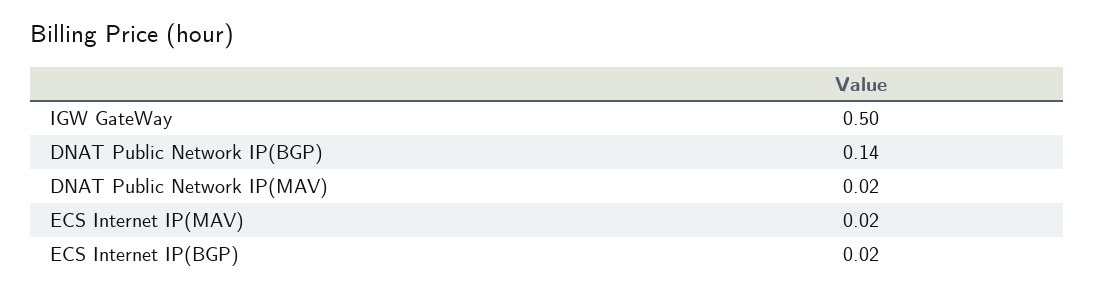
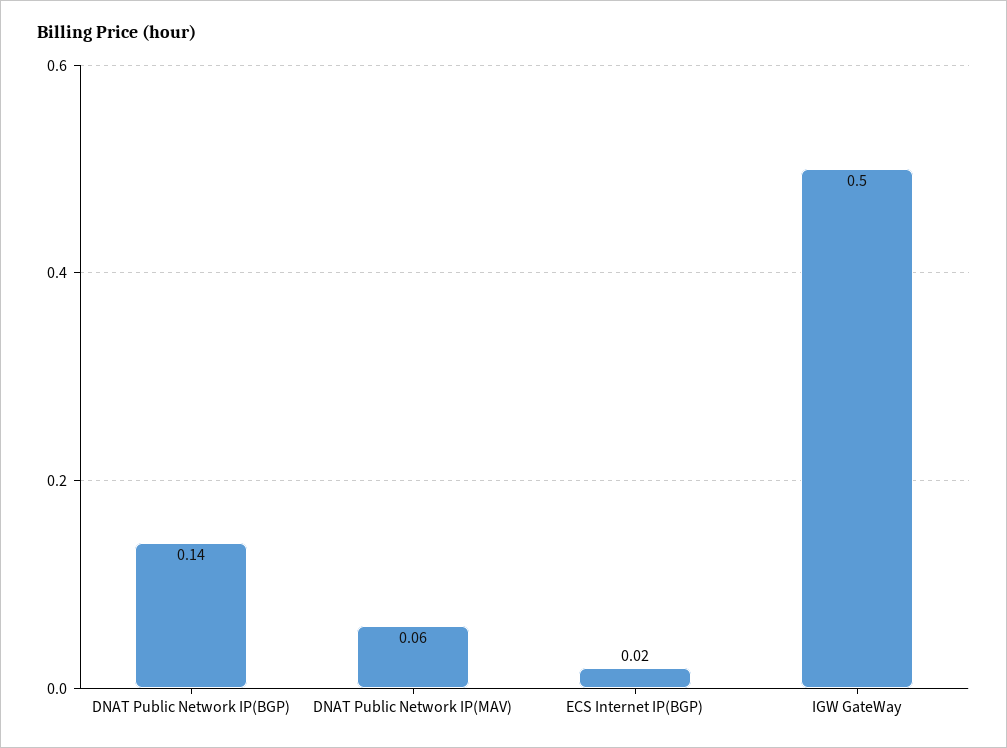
  {
    "IGW GateWay": 0.5,
    "DNAT Public Network IP(BGP)": 0.14,
-   "DNAT Public Network IP(MAV)": 0.02,
+   "DNAT Public Network IP(MAV)": 0.06,
-   "ECS Internet IP(MAV)": 0.02,
    "ECS Internet IP(BGP)": 0.02
  }

